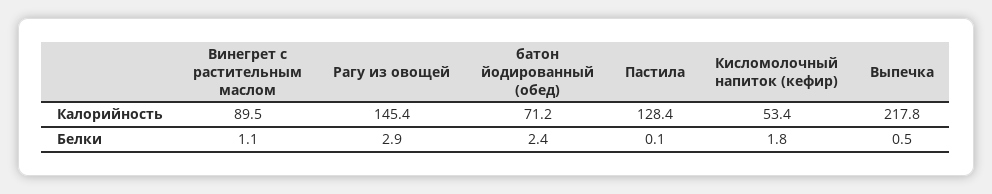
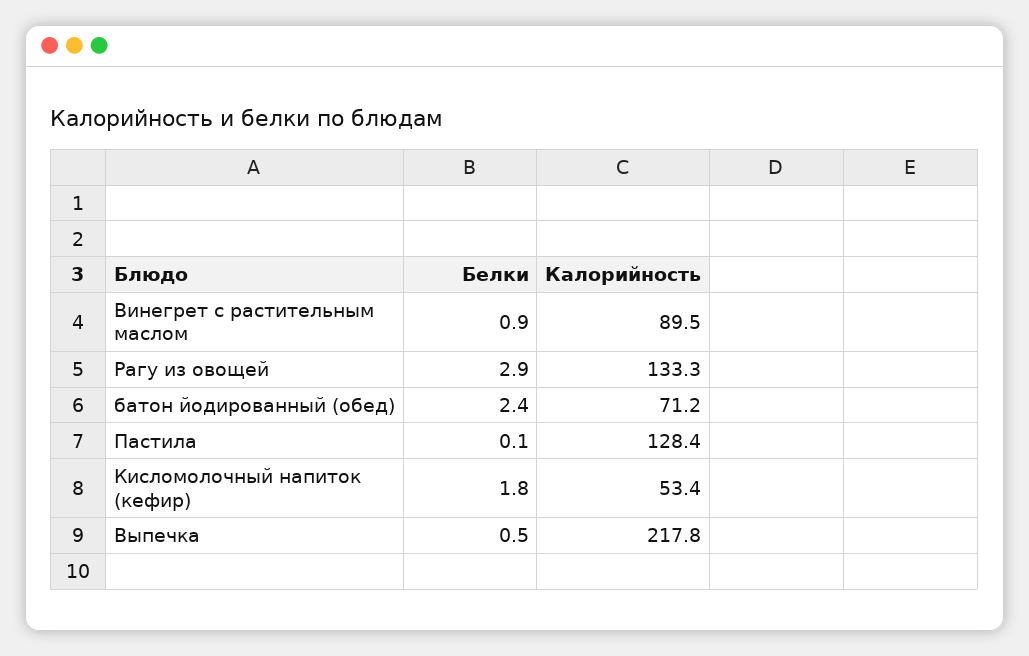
  {
    "Винегрет с растительным маслом": {
      "Калорийность": 89.5,
-     "Белки": 1.1
+     "Белки": 0.9
    },
    "Рагу из овощей": {
-     "Калорийность": 145.4,
+     "Калорийность": 133.3,
      "Белки": 2.9
    },
    "батон йодированный (обед)": {
      "Калорийность": 71.2,
      "Белки": 2.4
    },
    "Пастила": {
      "Калорийность": 128.4,
      "Белки": 0.1
    },
    "Кисломолочный напиток (кефир)": {
      "Калорийность": 53.4,
      "Белки": 1.8
    },
    "Выпечка": {
      "Калорийность": 217.8,
      "Белки": 0.5
    }
  }

